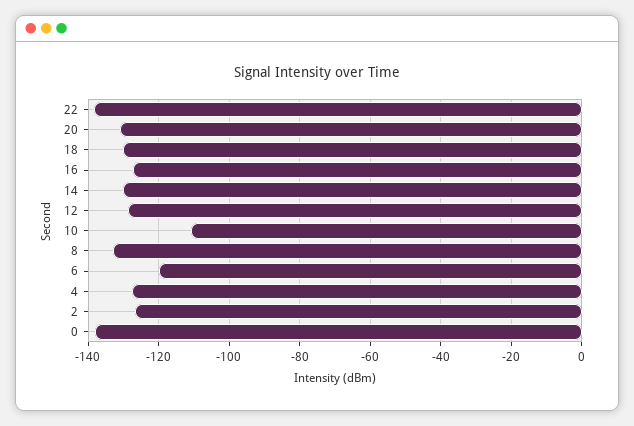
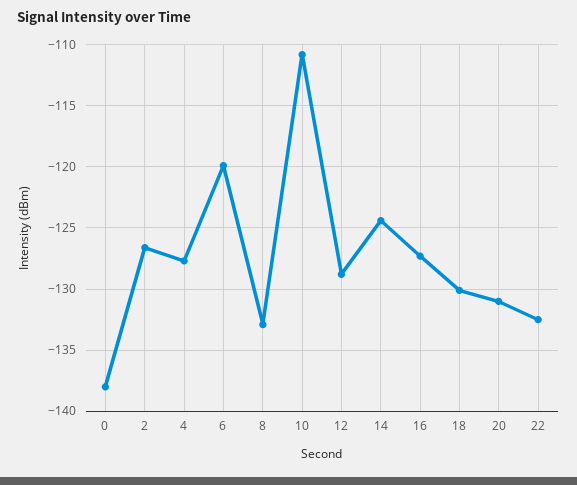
  {
-   "22": -138,
+   "22": -132.5,
    "20": -131,
    "18": -130,
    "16": -127.5,
-   "14": -130,
+   "14": -124.5,
    "12": -129,
    "10": -111,
    "8": -133,
    "6": -120,
    "4": -127.5,
    "2": -126.5,
    "0": -138
  }

